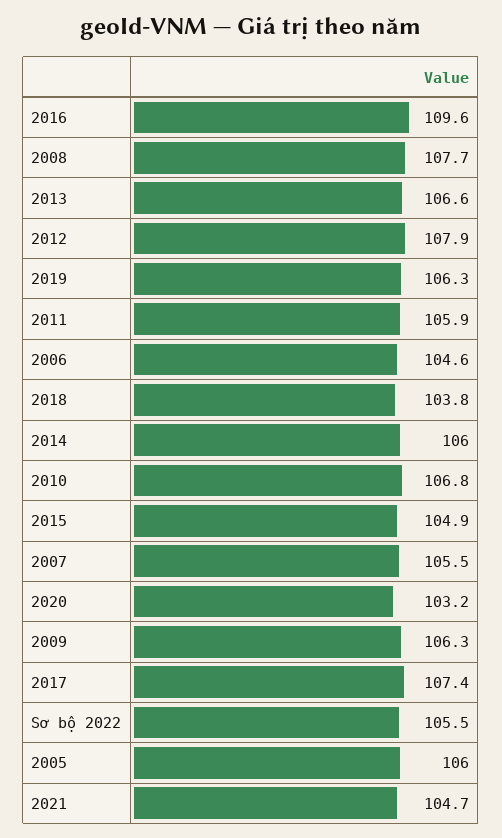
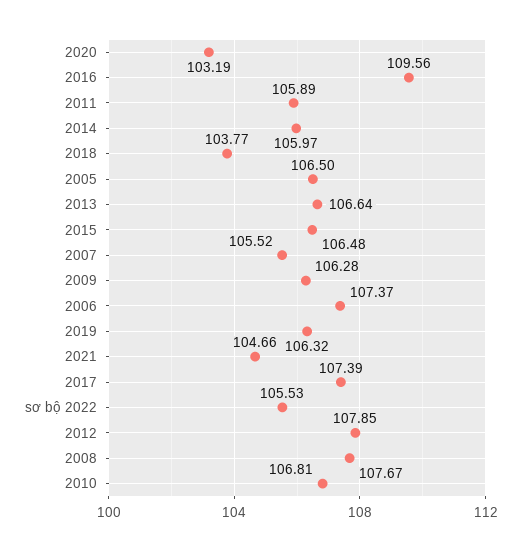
  {
    "2016": 109.56,
    "2008": 107.67,
    "2013": 106.64,
    "2012": 107.85,
    "2019": 106.32,
    "2011": 105.89,
-   "2006": 104.6,
+   "2006": 107.37,
    "2018": 103.77,
    "2014": 105.97,
    "2010": 106.81,
-   "2015": 104.9,
+   "2015": 106.48,
    "2007": 105.52,
    "2020": 103.19,
    "2009": 106.28,
    "2017": 107.39,
    "Sơ bộ 2022": 105.53,
-   "2005": 106,
+   "2005": 106.5,
    "2021": 104.66
  }

